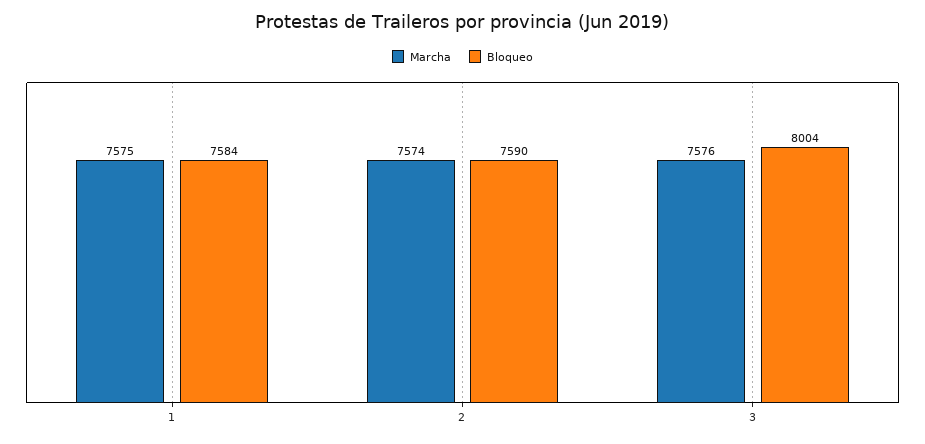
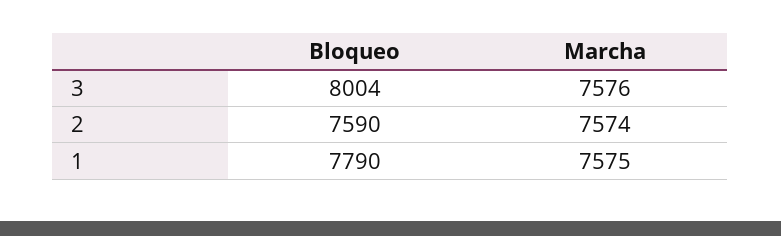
  {
    "Marcha": {
      "1": 7575,
      "2": 7574,
      "3": 7576
    },
    "Bloqueo": {
-     "1": 7584,
+     "1": 7790,
      "2": 7590,
      "3": 8004
    }
  }

